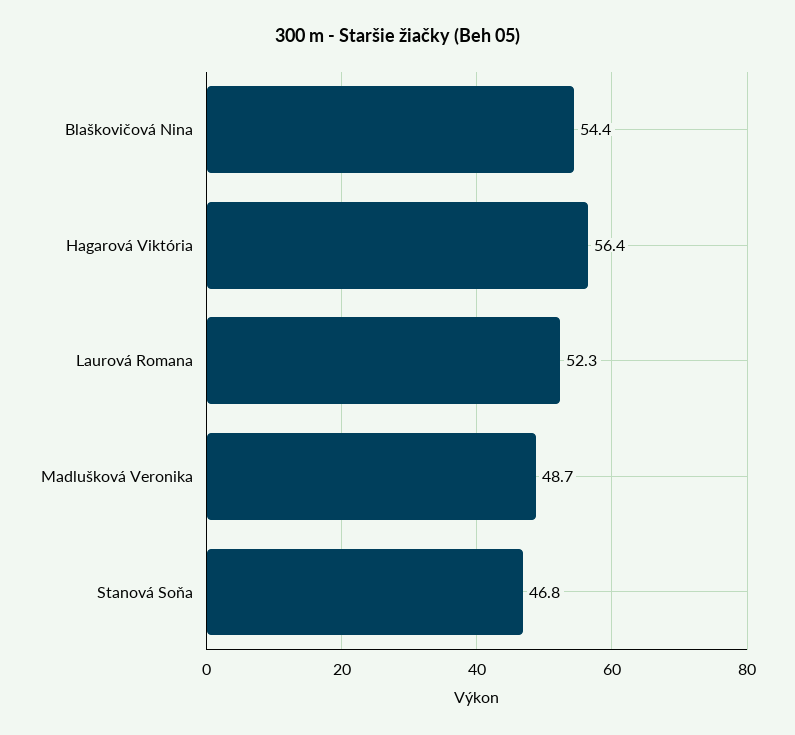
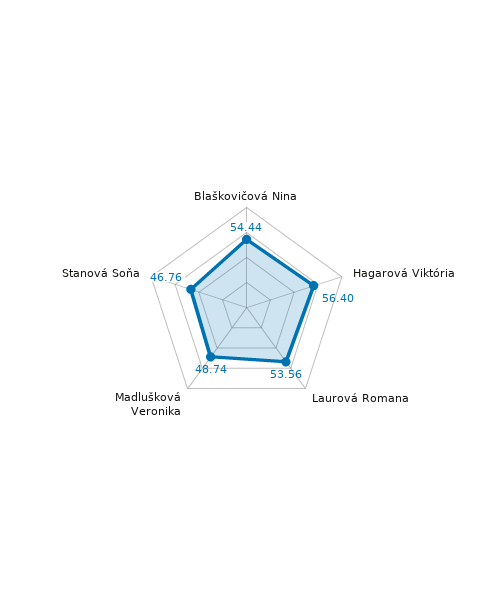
  {
    "Blaškovičová Nina": 54.44,
    "Hagarová Viktória": 56.4,
-   "Laurová Romana": 52.3,
+   "Laurová Romana": 53.56,
    "Madlušková Veronika": 48.74,
    "Stanová Soňa": 46.76
  }

